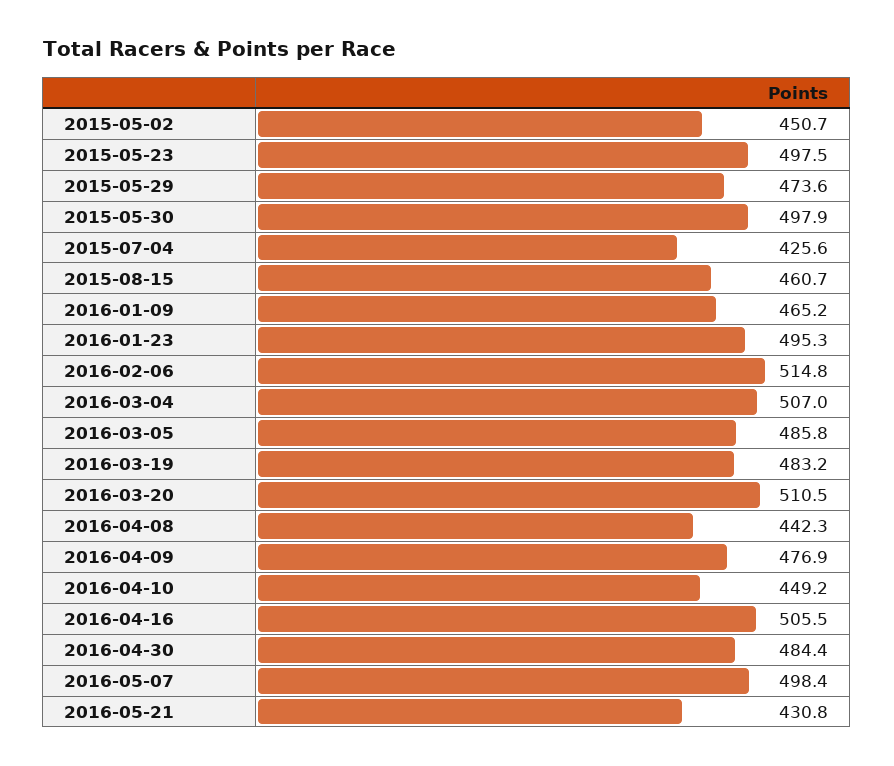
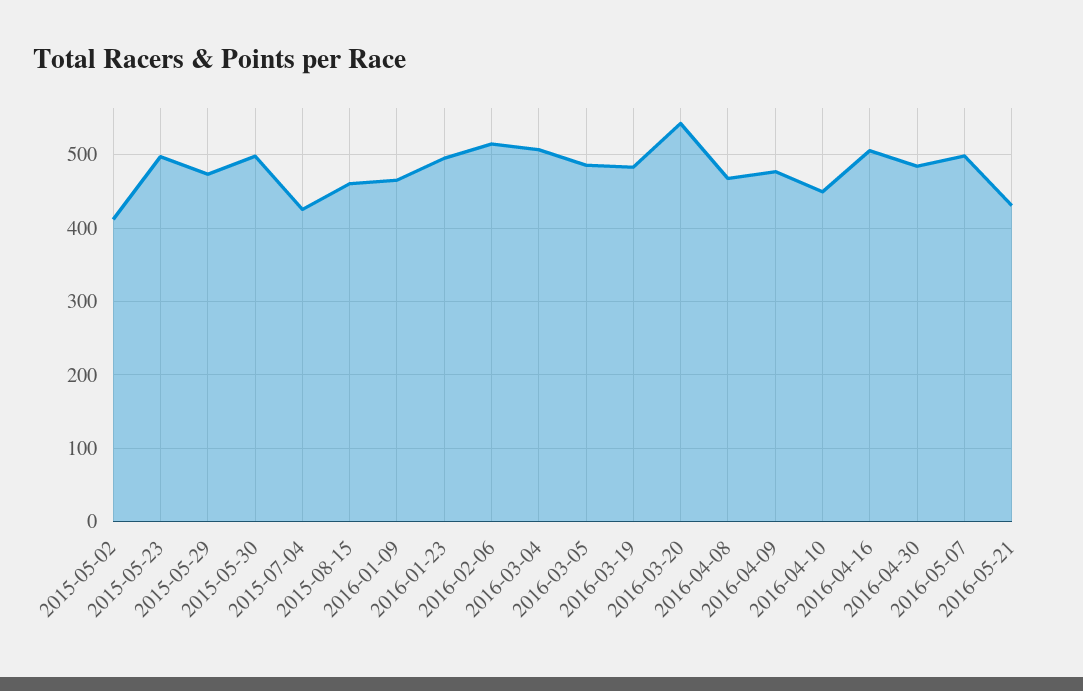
  {
-   "2015-05-02": 450.7,
+   "2015-05-02": 410,
    "2015-05-23": 497.5,
    "2015-05-29": 473.6,
    "2015-05-30": 497.9,
    "2015-07-04": 425.6,
    "2015-08-15": 460.7,
    "2016-01-09": 465.2,
    "2016-01-23": 495.3,
    "2016-02-06": 514.8,
    "2016-03-04": 507,
    "2016-03-05": 485.8,
    "2016-03-19": 483.2,
-   "2016-03-20": 510.5,
+   "2016-03-20": 540,
-   "2016-04-08": 442.3,
+   "2016-04-08": 470,
    "2016-04-09": 476.9,
    "2016-04-10": 449.2,
    "2016-04-16": 505.5,
    "2016-04-30": 484.4,
    "2016-05-07": 498.4,
    "2016-05-21": 430.8
  }

